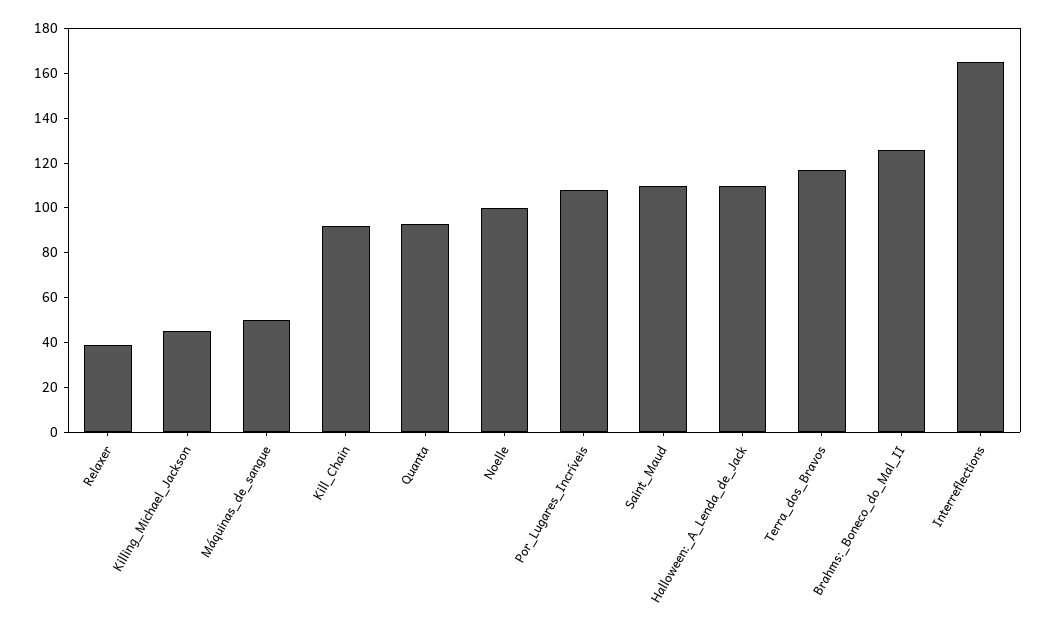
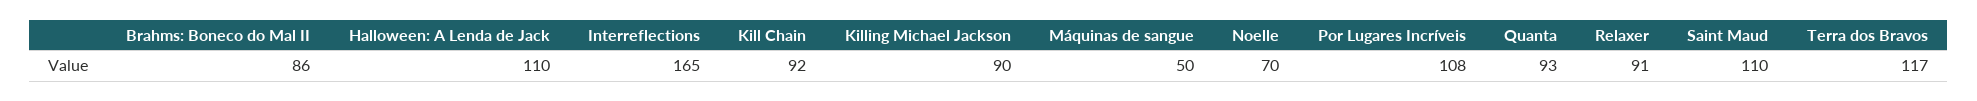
  {
-   "Relaxer": 40,
+   "Relaxer": 91,
-   "Killing_Michael_Jackson": 45,
+   "Killing_Michael_Jackson": 90,
    "Máquinas_de_sangue": 50,
    "Kill_Chain": 92,
    "Quanta": 93,
-   "Noelle": 100,
+   "Noelle": 70,
    "Por_Lugares_Incríveis": 108,
    "Saint_Maud": 110,
    "Halloween:_A_Lenda_de_Jack": 110,
    "Terra_dos_Bravos": 117,
-   "Brahms:_Boneco_do_Mal_II": 125,
+   "Brahms:_Boneco_do_Mal_II": 86,
    "Interreflections": 165
  }

